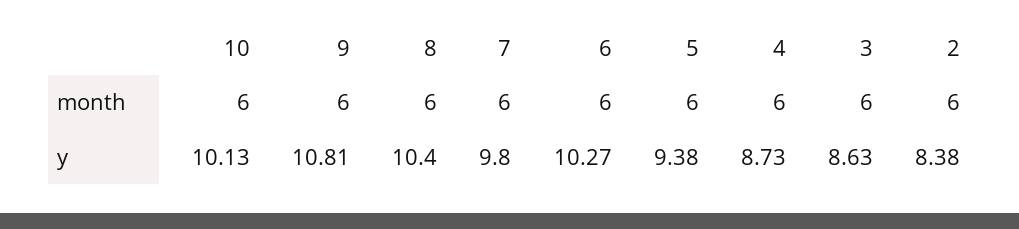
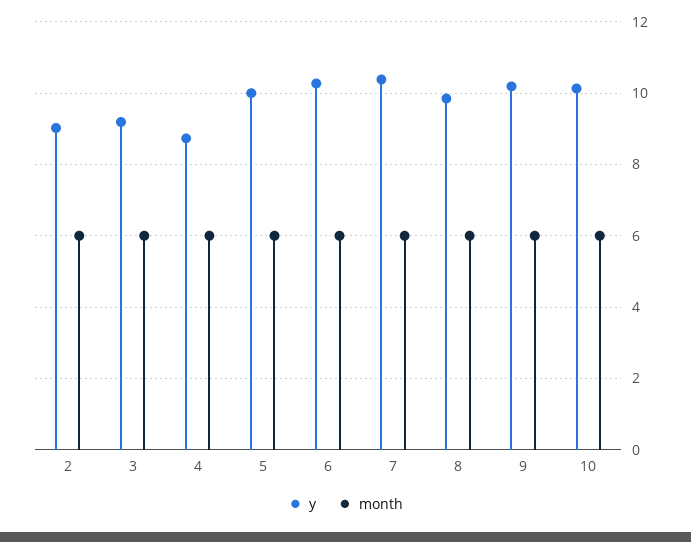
  {
    "month": {
      "10": 6,
      "9": 6,
      "8": 6,
      "7": 6,
      "6": 6,
      "5": 6,
      "4": 6,
      "3": 6,
      "2": 6
    },
    "y": {
      "10": 10.13,
-     "9": 10.81,
+     "9": 10.2,
-     "8": 10.4,
+     "8": 9.8,
-     "7": 9.8,
+     "7": 10.4,
      "6": 10.27,
-     "5": 9.38,
+     "5": 10,
      "4": 8.73,
-     "3": 8.63,
+     "3": 9.2,
-     "2": 8.38
+     "2": 9
    }
  }

